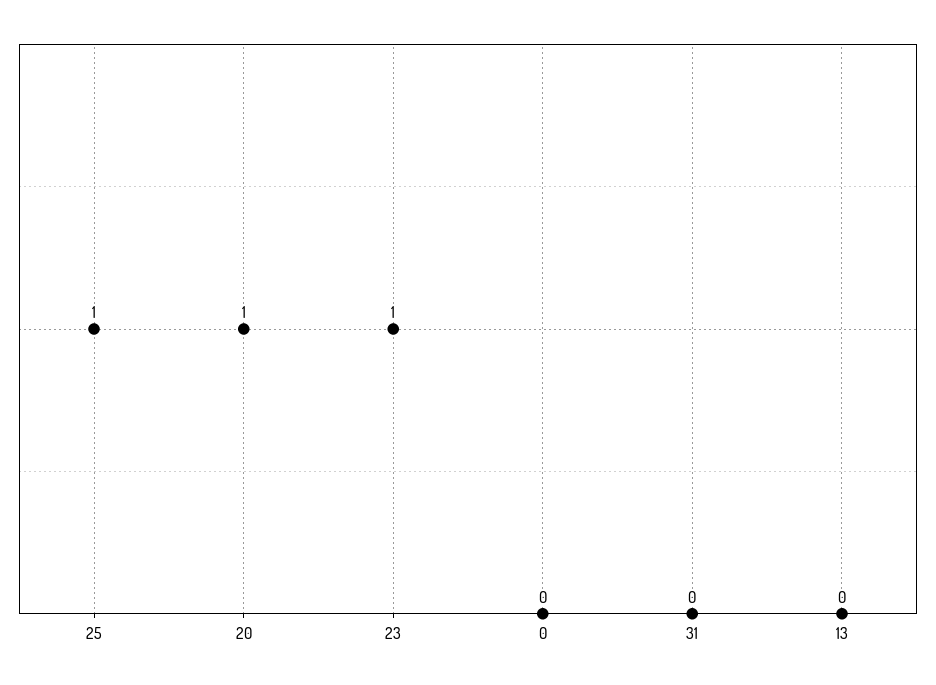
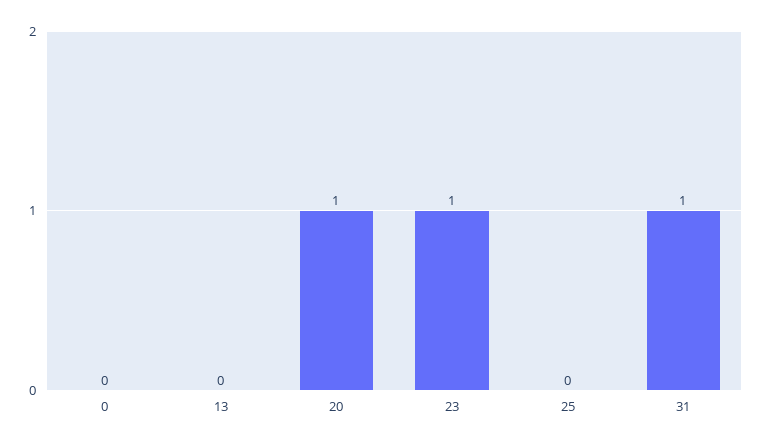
  {
-   "25": 1,
+   "25": 0,
    "20": 1,
    "23": 1,
    "0": 0,
-   "31": 0,
+   "31": 1,
    "13": 0
  }

